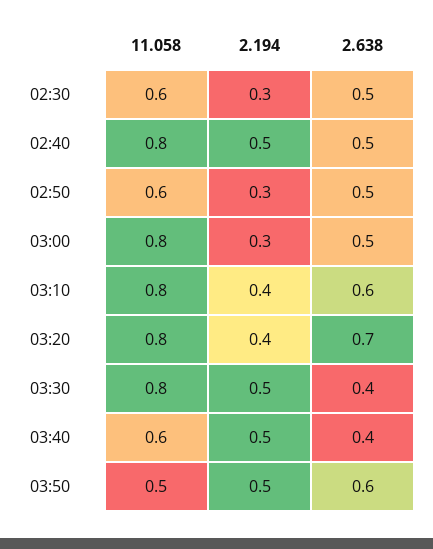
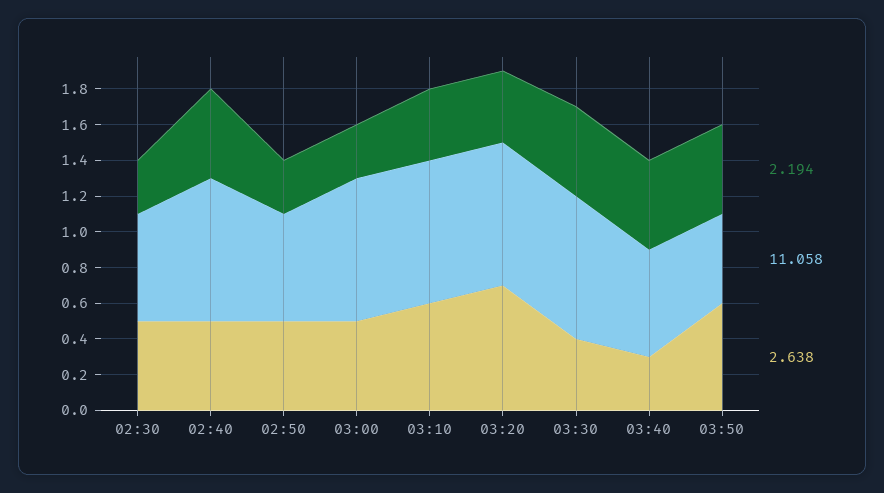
  {
    "11.058": {
      "02:30": 0.6,
      "02:40": 0.8,
      "02:50": 0.6,
      "03:00": 0.8,
      "03:10": 0.8,
      "03:20": 0.8,
      "03:30": 0.8,
      "03:40": 0.6,
      "03:50": 0.5
    },
    "2.194": {
      "02:30": 0.3,
      "02:40": 0.5,
      "02:50": 0.3,
      "03:00": 0.3,
      "03:10": 0.4,
      "03:20": 0.4,
      "03:30": 0.5,
      "03:40": 0.5,
      "03:50": 0.5
    },
    "2.638": {
      "02:30": 0.5,
      "02:40": 0.5,
      "02:50": 0.5,
      "03:00": 0.5,
      "03:10": 0.6,
      "03:20": 0.7,
      "03:30": 0.4,
-     "03:40": 0.4,
+     "03:40": 0.3,
      "03:50": 0.6
    }
  }

